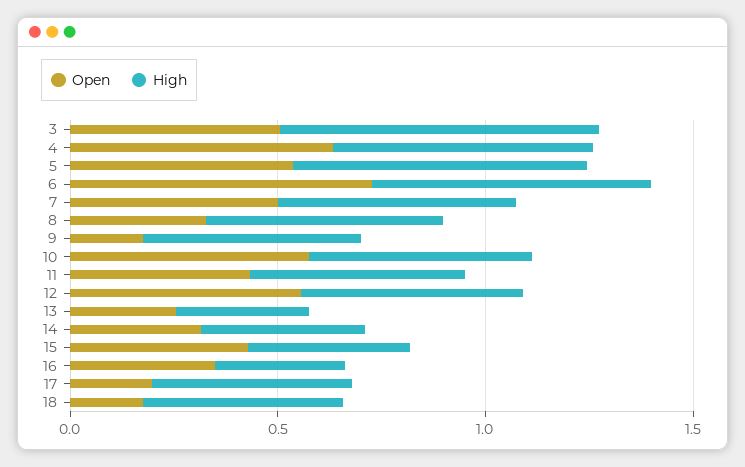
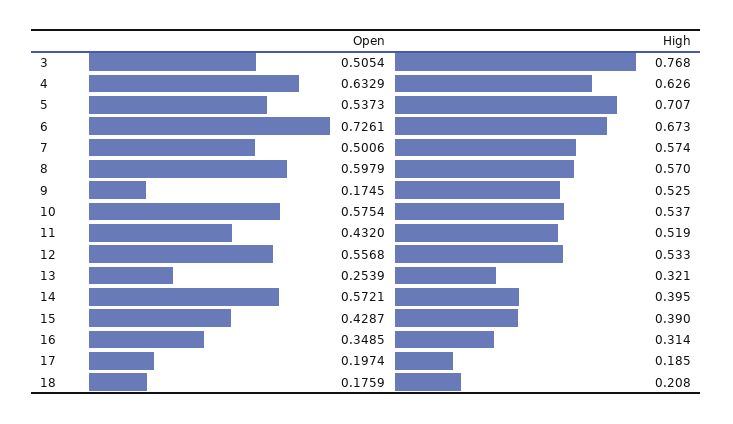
  {
    "Open": {
      "3": 0.5054,
      "4": 0.6329,
      "5": 0.5373,
      "6": 0.7261,
      "7": 0.5006,
-     "8": 0.3,
+     "8": 0.5979,
      "9": 0.1745,
      "10": 0.5754,
      "11": 0.432,
      "12": 0.5568,
      "13": 0.2539,
-     "14": 0.3,
+     "14": 0.5721,
      "15": 0.4287,
      "16": 0.3485,
      "17": 0.1974,
      "18": 0.1759
    },
    "High": {
      "3": 0.768,
      "4": 0.626,
      "5": 0.707,
      "6": 0.673,
      "7": 0.574,
      "8": 0.57,
      "9": 0.525,
      "10": 0.537,
      "11": 0.519,
      "12": 0.533,
      "13": 0.321,
      "14": 0.395,
      "15": 0.39,
      "16": 0.314,
-     "17": 0.5,
+     "17": 0.185,
-     "18": 0.5
+     "18": 0.208
    }
  }

